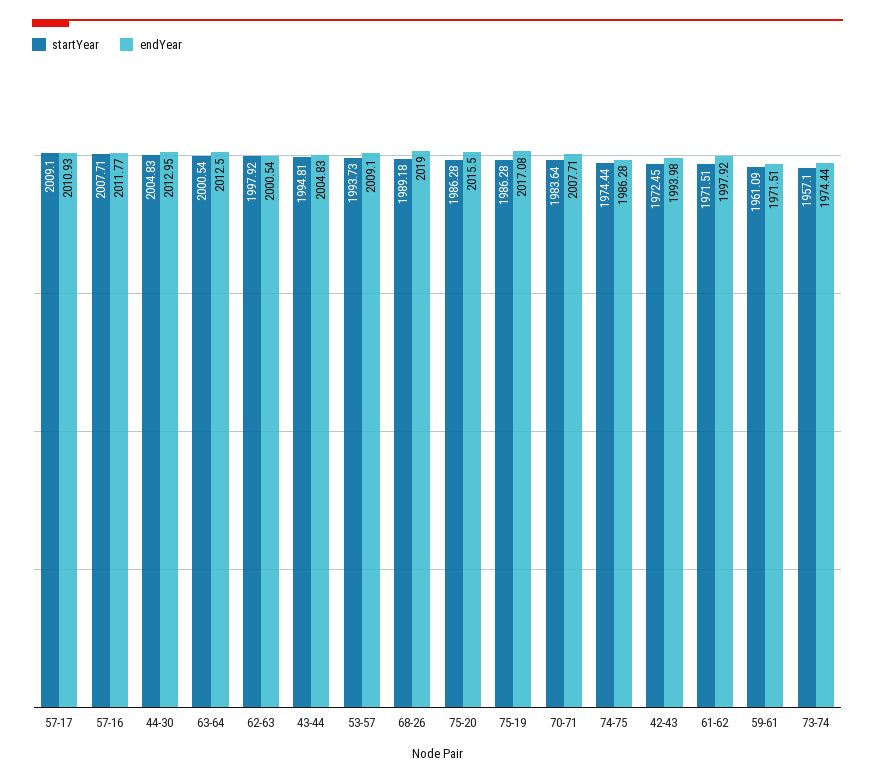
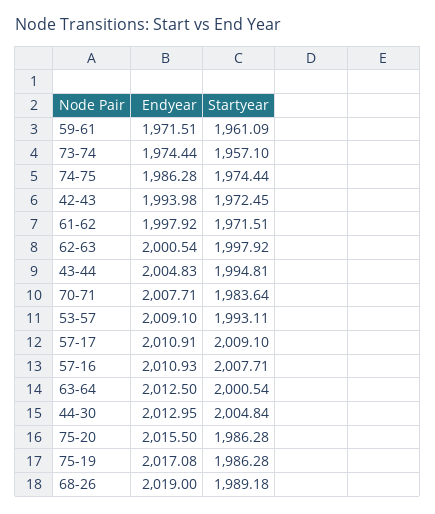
  {
    "startYear": {
      "57-17": 2009.1,
      "57-16": 2007.71,
-     "44-30": 2004.83,
+     "44-30": 2004.84,
      "63-64": 2000.54,
      "62-63": 1997.92,
      "43-44": 1994.81,
-     "53-57": 1993.73,
+     "53-57": 1993.11,
      "68-26": 1989.18,
      "75-20": 1986.28,
      "75-19": 1986.28,
      "70-71": 1983.64,
      "74-75": 1974.44,
      "42-43": 1972.45,
      "61-62": 1971.51,
      "59-61": 1961.09,
      "73-74": 1957.1
    },
    "endYear": {
-     "57-17": 2010.93,
+     "57-17": 2010.91,
-     "57-16": 2011.77,
+     "57-16": 2010.93,
      "44-30": 2012.95,
      "63-64": 2012.5,
      "62-63": 2000.54,
      "43-44": 2004.83,
      "53-57": 2009.1,
      "68-26": 2019,
      "75-20": 2015.5,
      "75-19": 2017.08,
      "70-71": 2007.71,
      "74-75": 1986.28,
      "42-43": 1993.98,
      "61-62": 1997.92,
      "59-61": 1971.51,
      "73-74": 1974.44
    }
  }

